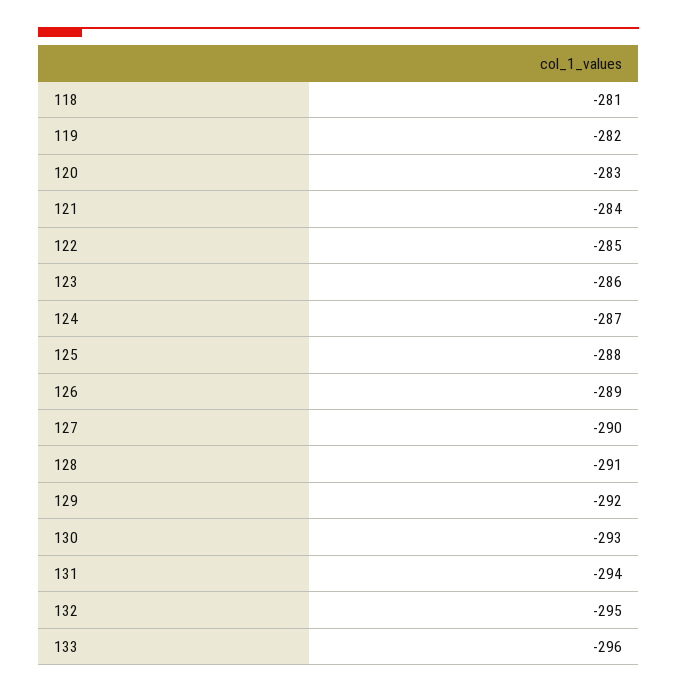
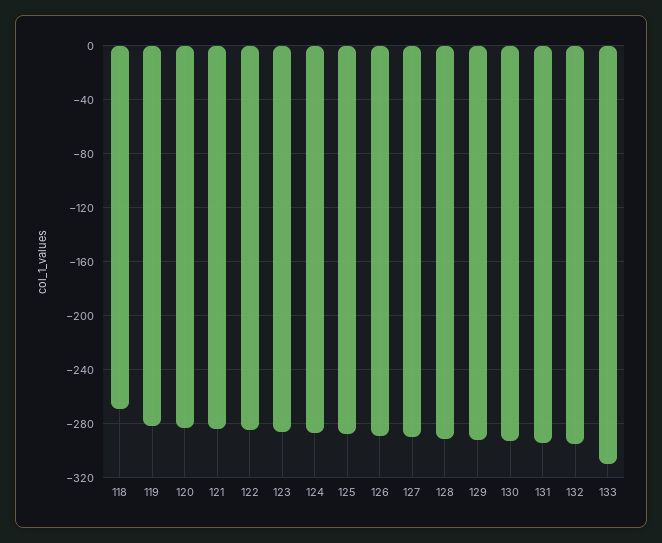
  {
-   "118": -281,
+   "118": -270,
    "119": -282,
    "120": -283,
    "121": -284,
    "122": -285,
    "123": -286,
    "124": -287,
    "125": -288,
    "126": -289,
    "127": -290,
    "128": -291,
    "129": -292,
    "130": -293,
    "131": -294,
    "132": -295,
-   "133": -296
+   "133": -310
  }

